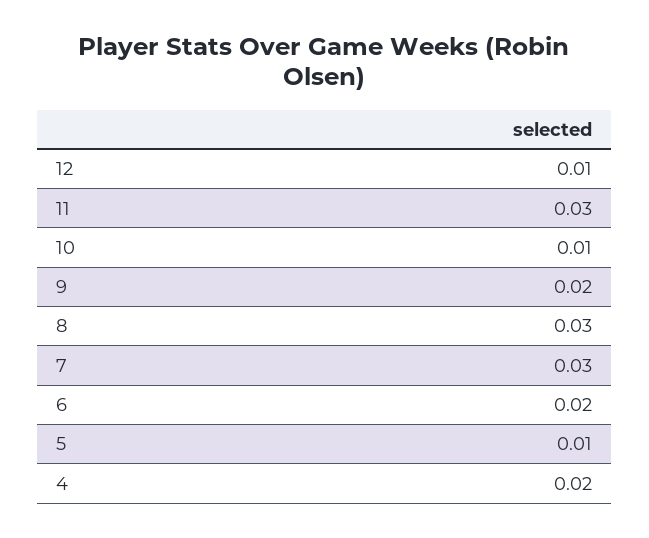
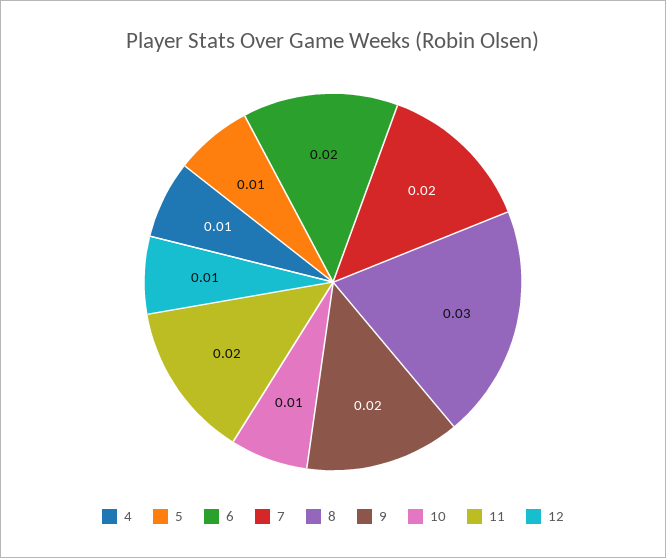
  {
    "12": 0.01,
-   "11": 0.03,
+   "11": 0.02,
    "10": 0.01,
    "9": 0.02,
    "8": 0.03,
-   "7": 0.03,
+   "7": 0.02,
    "6": 0.02,
    "5": 0.01,
-   "4": 0.02
+   "4": 0.01
  }

